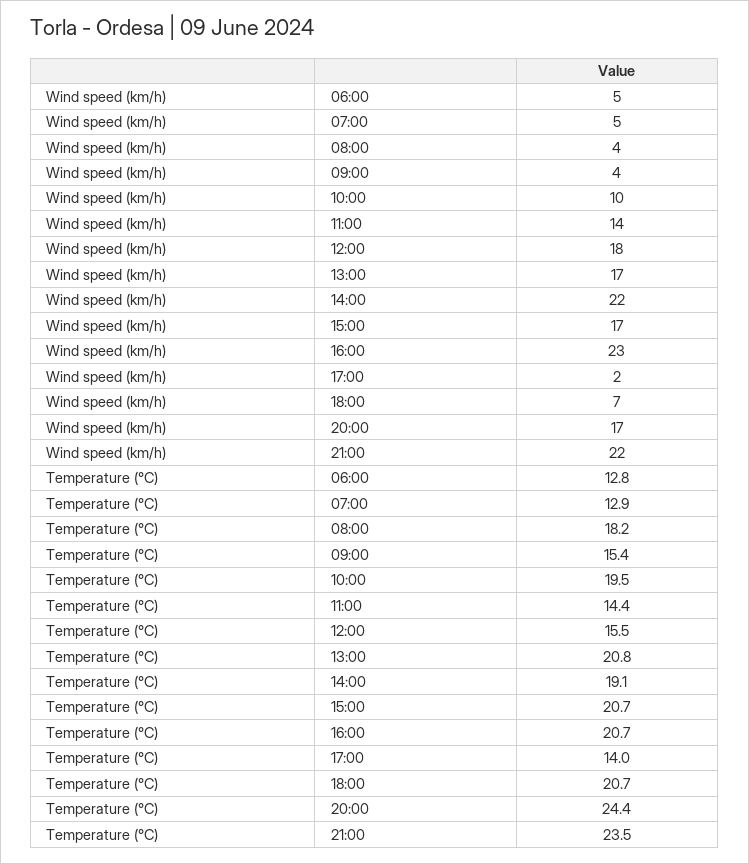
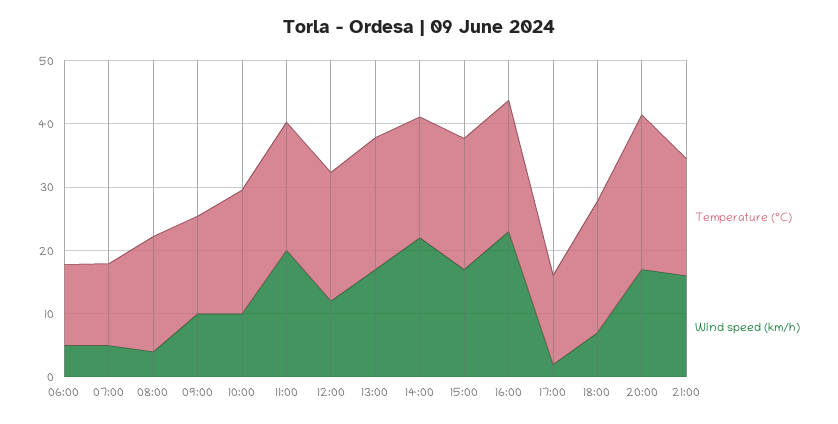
  {
    "Wind speed (km/h)": {
      "06:00": 5,
      "07:00": 5,
      "08:00": 4,
-     "09:00": 4,
+     "09:00": 10,
      "10:00": 10,
-     "11:00": 14,
+     "11:00": 20,
-     "12:00": 18,
+     "12:00": 12,
      "13:00": 17,
      "14:00": 22,
      "15:00": 17,
      "16:00": 23,
      "17:00": 2,
      "18:00": 7,
      "20:00": 17,
-     "21:00": 22
+     "21:00": 16
    },
    "Temperature (°C)": {
      "06:00": 12.8,
      "07:00": 12.9,
      "08:00": 18.2,
      "09:00": 15.4,
      "10:00": 19.5,
-     "11:00": 14.4,
+     "11:00": 20,
-     "12:00": 15.5,
+     "12:00": 20,
      "13:00": 20.8,
      "14:00": 19.1,
      "15:00": 20.7,
      "16:00": 20.7,
      "17:00": 14,
      "18:00": 20.7,
      "20:00": 24.4,
-     "21:00": 23.5
+     "21:00": 18
    }
  }

